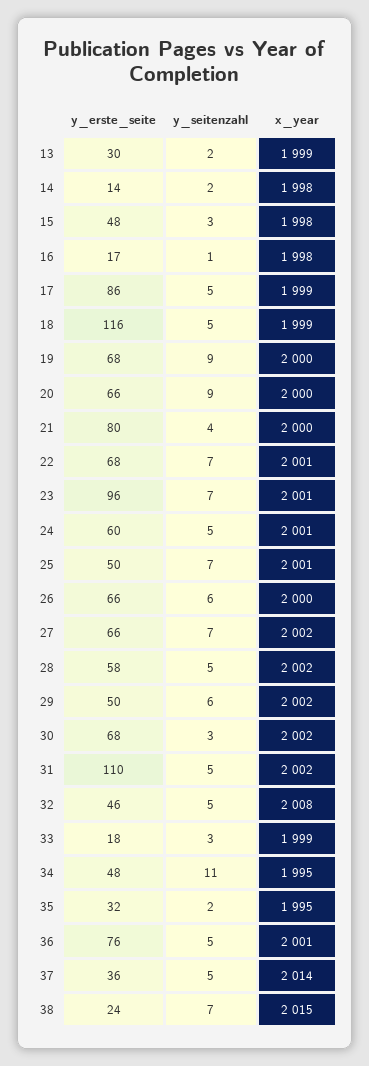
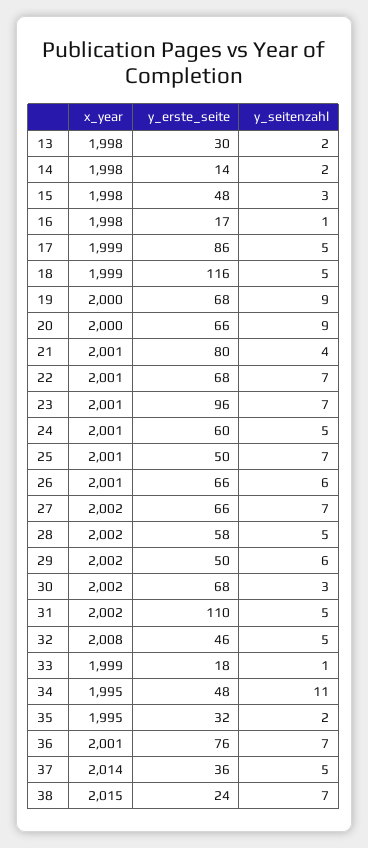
  {
    "y_erste_seite": {
      "13": 30,
      "14": 14,
      "15": 48,
      "16": 17,
      "17": 86,
      "18": 116,
      "19": 68,
      "20": 66,
      "21": 80,
      "22": 68,
      "23": 96,
      "24": 60,
      "25": 50,
      "26": 66,
      "27": 66,
      "28": 58,
      "29": 50,
      "30": 68,
      "31": 110,
      "32": 46,
      "33": 18,
      "34": 48,
      "35": 32,
      "36": 76,
      "37": 36,
      "38": 24
    },
    "y_seitenzahl": {
      "13": 2,
      "14": 2,
      "15": 3,
      "16": 1,
      "17": 5,
      "18": 5,
      "19": 9,
      "20": 9,
      "21": 4,
      "22": 7,
      "23": 7,
      "24": 5,
      "25": 7,
      "26": 6,
      "27": 7,
      "28": 5,
      "29": 6,
      "30": 3,
      "31": 5,
      "32": 5,
-     "33": 3,
+     "33": 1,
      "34": 11,
      "35": 2,
-     "36": 5,
+     "36": 7,
      "37": 5,
      "38": 7
    },
    "x_year": {
-     "13": 1999,
+     "13": 1998,
      "14": 1998,
      "15": 1998,
      "16": 1998,
      "17": 1999,
      "18": 1999,
      "19": 2000,
      "20": 2000,
-     "21": 2000,
+     "21": 2001,
      "22": 2001,
      "23": 2001,
      "24": 2001,
      "25": 2001,
-     "26": 2000,
+     "26": 2001,
      "27": 2002,
      "28": 2002,
      "29": 2002,
      "30": 2002,
      "31": 2002,
      "32": 2008,
      "33": 1999,
      "34": 1995,
      "35": 1995,
      "36": 2001,
      "37": 2014,
      "38": 2015
    }
  }

